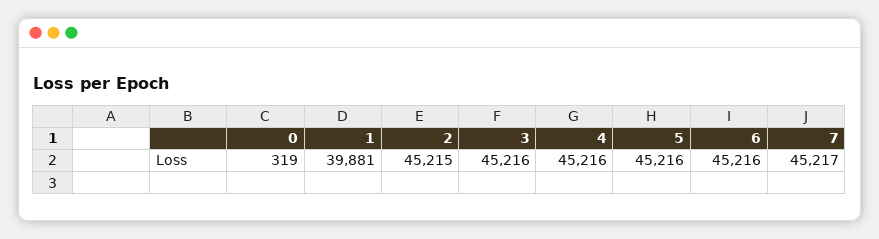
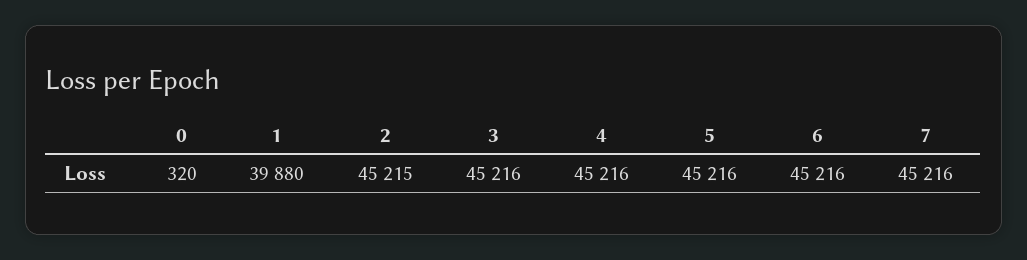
  {
-   "0": 319,
+   "0": 320,
-   "1": 39881,
+   "1": 39880,
    "2": 45215,
    "3": 45216,
    "4": 45216,
    "5": 45216,
    "6": 45216,
-   "7": 45217
+   "7": 45216
  }

